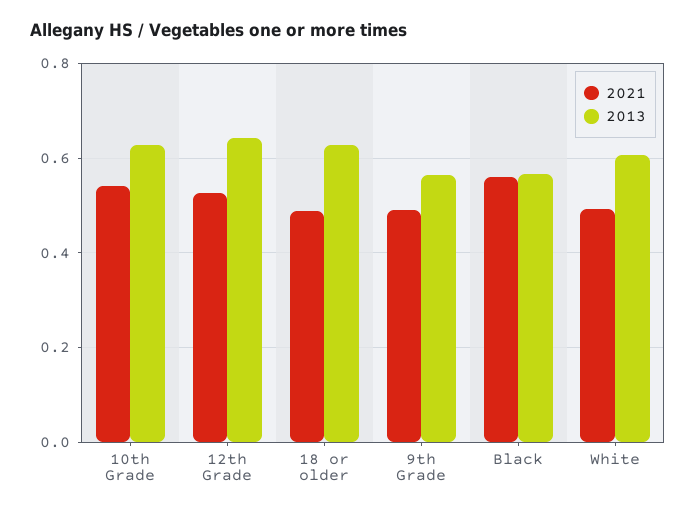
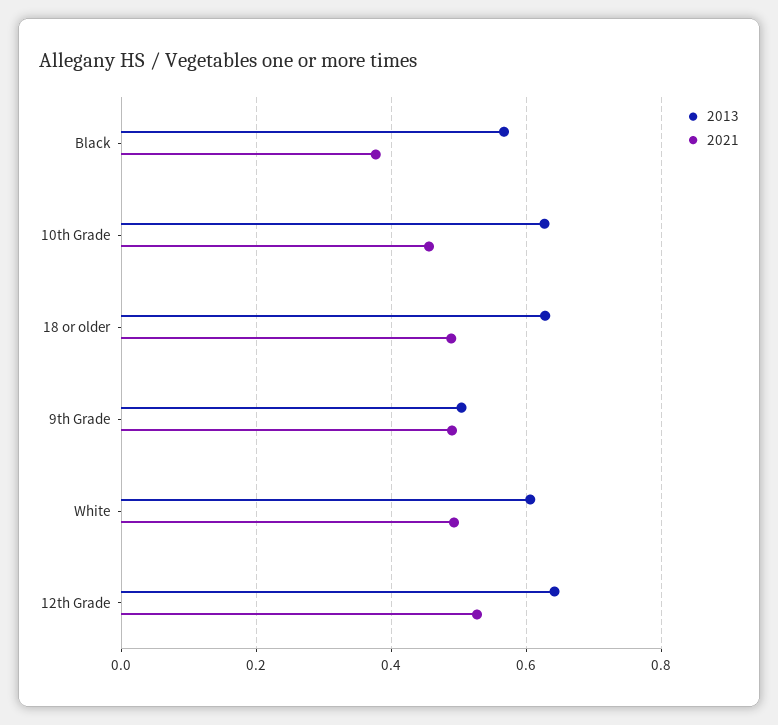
  {
    "2021": {
-     "10th Grade": 0.54,
+     "10th Grade": 0.46,
      "12th Grade": 0.52,
      "18 or older": 0.48,
      "9th Grade": 0.5,
-     "Black": 0.56,
+     "Black": 0.38,
      "White": 0.5
    },
    "2013": {
      "10th Grade": 0.62,
      "12th Grade": 0.64,
      "18 or older": 0.62,
-     "9th Grade": 0.56,
+     "9th Grade": 0.5,
      "Black": 0.56,
      "White": 0.6
    }
  }

